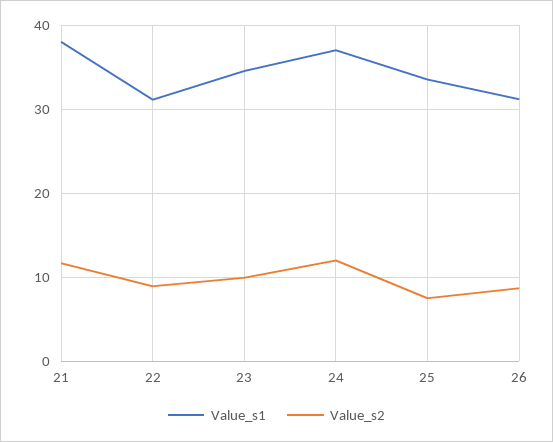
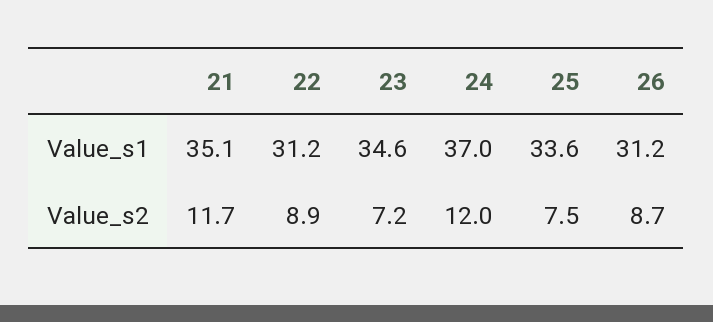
  {
    "Value_s1": {
-     "21": 38,
+     "21": 35.1,
      "22": 31.2,
      "23": 34.6,
      "24": 37,
      "25": 33.6,
      "26": 31.2
    },
    "Value_s2": {
      "21": 11.7,
      "22": 8.9,
-     "23": 10,
+     "23": 7.2,
      "24": 12,
      "25": 7.5,
      "26": 8.7
    }
  }

